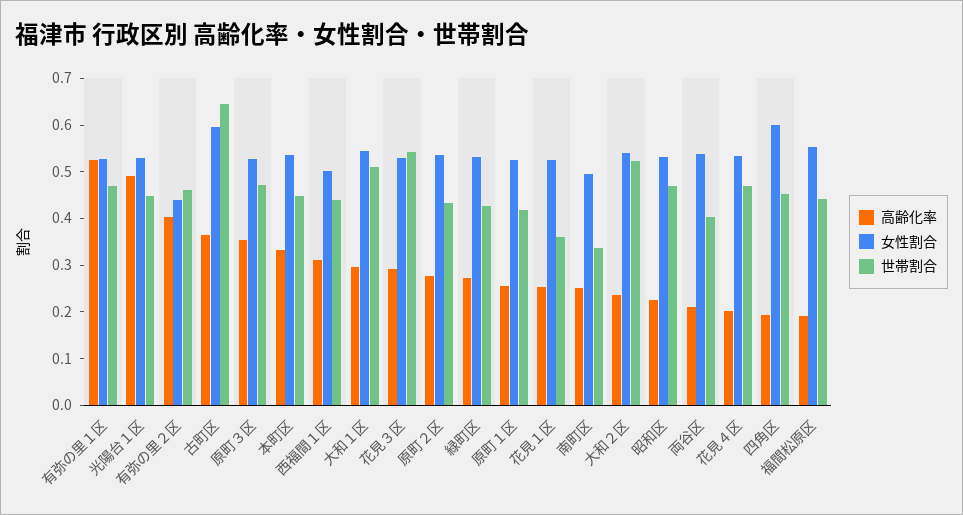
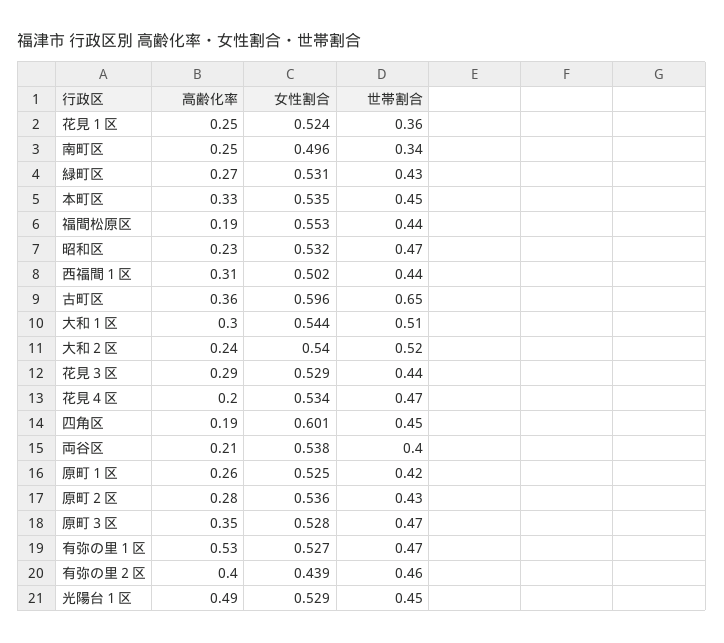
  {
    "高齢化率": {
      "有弥の里１区": 0.53,
      "光陽台１区": 0.49,
      "有弥の里２区": 0.4,
      "古町区": 0.36,
      "原町３区": 0.35,
      "本町区": 0.33,
      "西福間１区": 0.31,
      "大和１区": 0.3,
      "花見３区": 0.29,
      "原町２区": 0.28,
      "緑町区": 0.27,
      "原町１区": 0.26,
      "花見１区": 0.25,
      "南町区": 0.25,
      "大和２区": 0.24,
      "昭和区": 0.23,
      "両谷区": 0.21,
      "花見４区": 0.2,
      "四角区": 0.19,
      "福間松原区": 0.19
    },
    "女性割合": {
      "有弥の里１区": 0.527,
      "光陽台１区": 0.529,
      "有弥の里２区": 0.439,
      "古町区": 0.596,
      "原町３区": 0.528,
      "本町区": 0.535,
      "西福間１区": 0.502,
      "大和１区": 0.544,
      "花見３区": 0.529,
      "原町２区": 0.536,
      "緑町区": 0.531,
      "原町１区": 0.525,
      "花見１区": 0.524,
      "南町区": 0.496,
      "大和２区": 0.54,
      "昭和区": 0.532,
      "両谷区": 0.538,
      "花見４区": 0.534,
      "四角区": 0.601,
      "福間松原区": 0.553
    },
    "世帯割合": {
      "有弥の里１区": 0.47,
      "光陽台１区": 0.45,
      "有弥の里２区": 0.46,
      "古町区": 0.65,
      "原町３区": 0.47,
      "本町区": 0.45,
      "西福間１区": 0.44,
      "大和１区": 0.51,
-     "花見３区": 0.54,
+     "花見３区": 0.44,
      "原町２区": 0.43,
      "緑町区": 0.43,
      "原町１区": 0.42,
      "花見１区": 0.36,
      "南町区": 0.34,
      "大和２区": 0.52,
      "昭和区": 0.47,
      "両谷区": 0.4,
      "花見４区": 0.47,
      "四角区": 0.45,
      "福間松原区": 0.44
    }
  }

